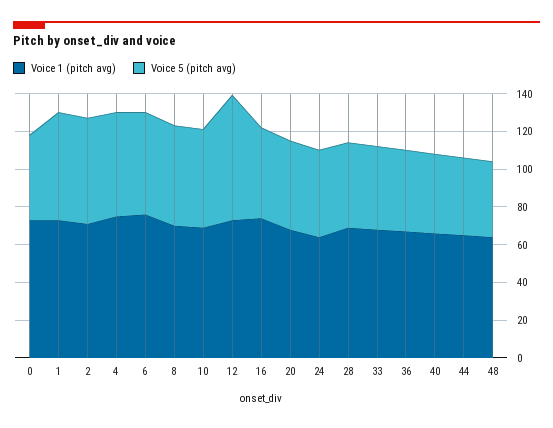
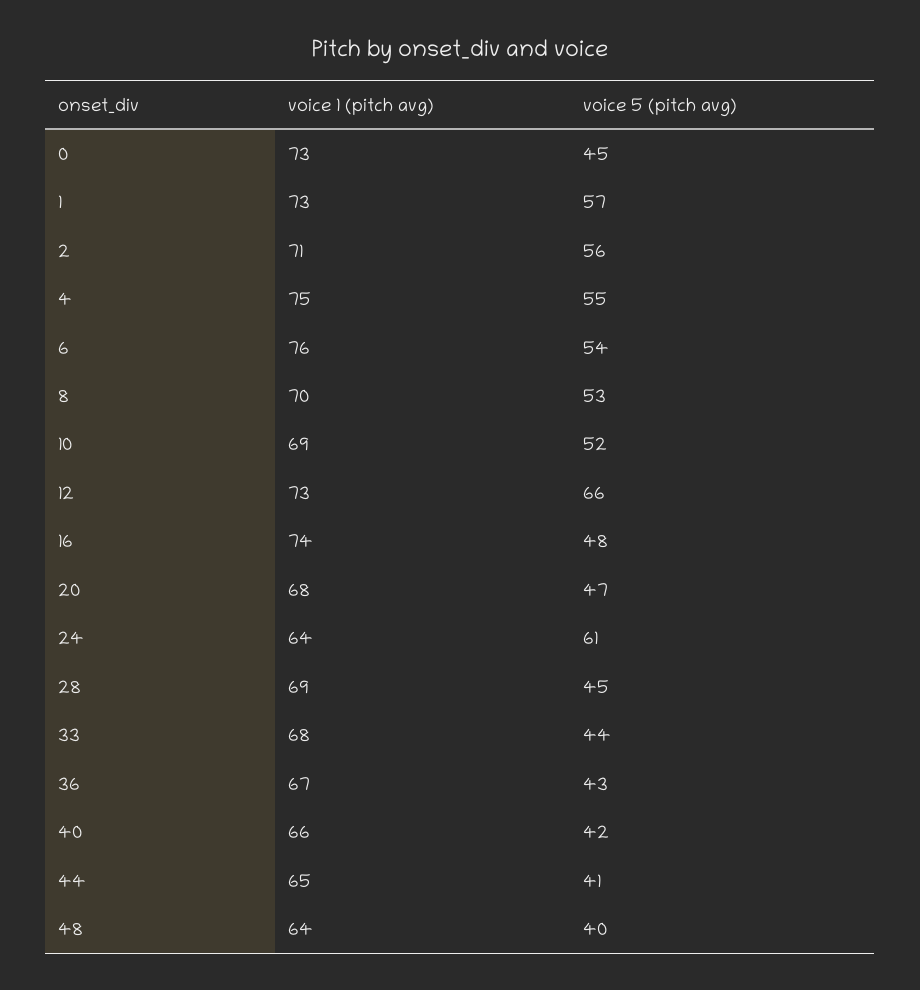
  {
    "Voice 1 (pitch avg)": {
      "0": 73,
      "1": 73,
      "2": 71,
      "4": 75,
      "6": 76,
      "8": 70,
      "10": 69,
      "12": 73,
      "16": 74,
      "20": 68,
      "24": 64,
      "28": 69,
      "33": 68,
      "36": 67,
      "40": 66,
      "44": 65,
      "48": 64
    },
    "Voice 5 (pitch avg)": {
      "0": 45,
      "1": 57,
      "2": 56,
      "4": 55,
      "6": 54,
      "8": 53,
      "10": 52,
      "12": 66,
      "16": 48,
      "20": 47,
-     "24": 45,
+     "24": 61,
      "28": 45,
      "33": 44,
      "36": 43,
      "40": 42,
      "44": 41,
      "48": 40
    }
  }

